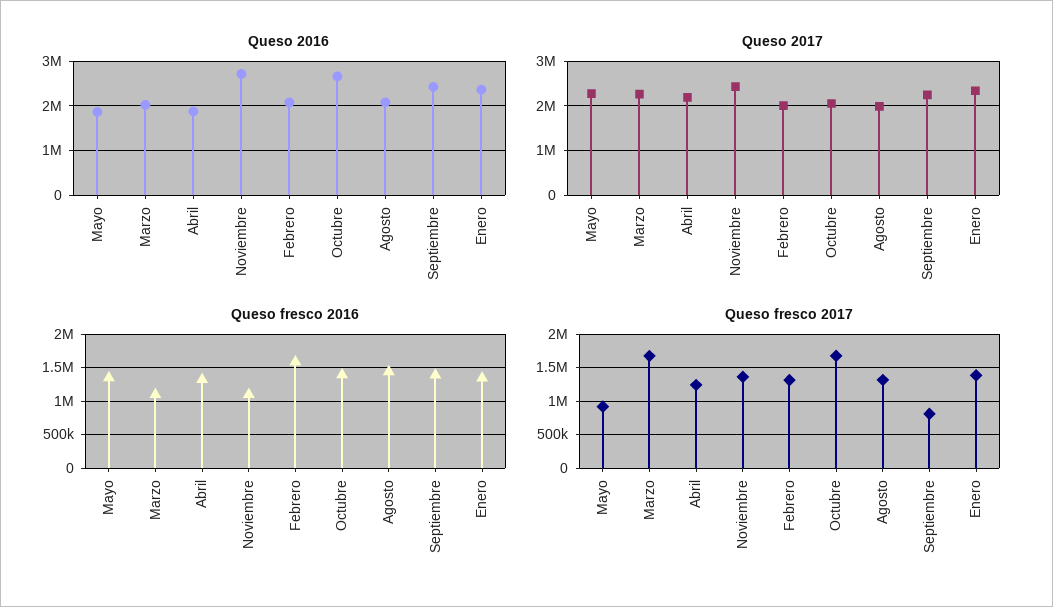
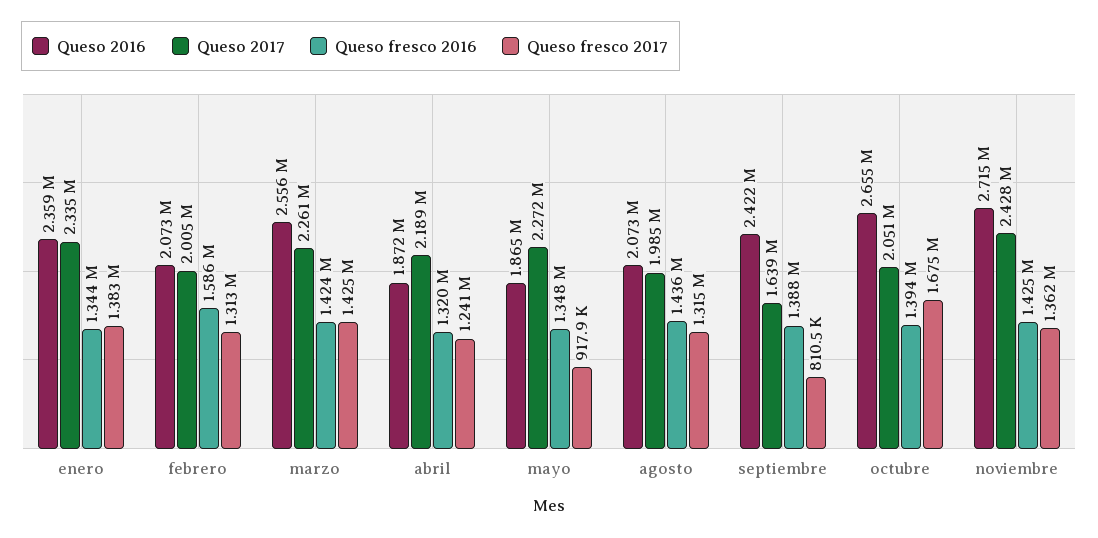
  {
    "Queso 2016": {
      "Mayo": 1865000,
-     "Marzo": 2000000,
+     "Marzo": 2556000,
      "Abril": 1872000,
      "Noviembre": 2715000,
      "Febrero": 2073000,
      "Octubre": 2655000,
      "Agosto": 2073000,
      "Septiembre": 2422000,
      "Enero": 2359000
    },
    "Queso 2017": {
      "Mayo": 2272000,
      "Marzo": 2261000,
      "Abril": 2189000,
      "Noviembre": 2428000,
      "Febrero": 2005000,
      "Octubre": 2051000,
      "Agosto": 1985000,
-     "Septiembre": 2200000,
+     "Septiembre": 1639000,
      "Enero": 2335000
    },
    "Queso fresco 2016": {
      "Mayo": 1348000,
-     "Marzo": 1100000,
+     "Marzo": 1424000,
      "Abril": 1320000,
-     "Noviembre": 1100000,
+     "Noviembre": 1425000,
      "Febrero": 1586000,
      "Octubre": 1394000,
      "Agosto": 1436000,
      "Septiembre": 1388000,
      "Enero": 1344000
    },
    "Queso fresco 2017": {
      "Mayo": 917900,
-     "Marzo": 1700000,
+     "Marzo": 1425000,
      "Abril": 1241000,
      "Noviembre": 1362000,
      "Febrero": 1313000,
      "Octubre": 1675000,
      "Agosto": 1315000,
      "Septiembre": 810500,
      "Enero": 1383000
    }
  }

